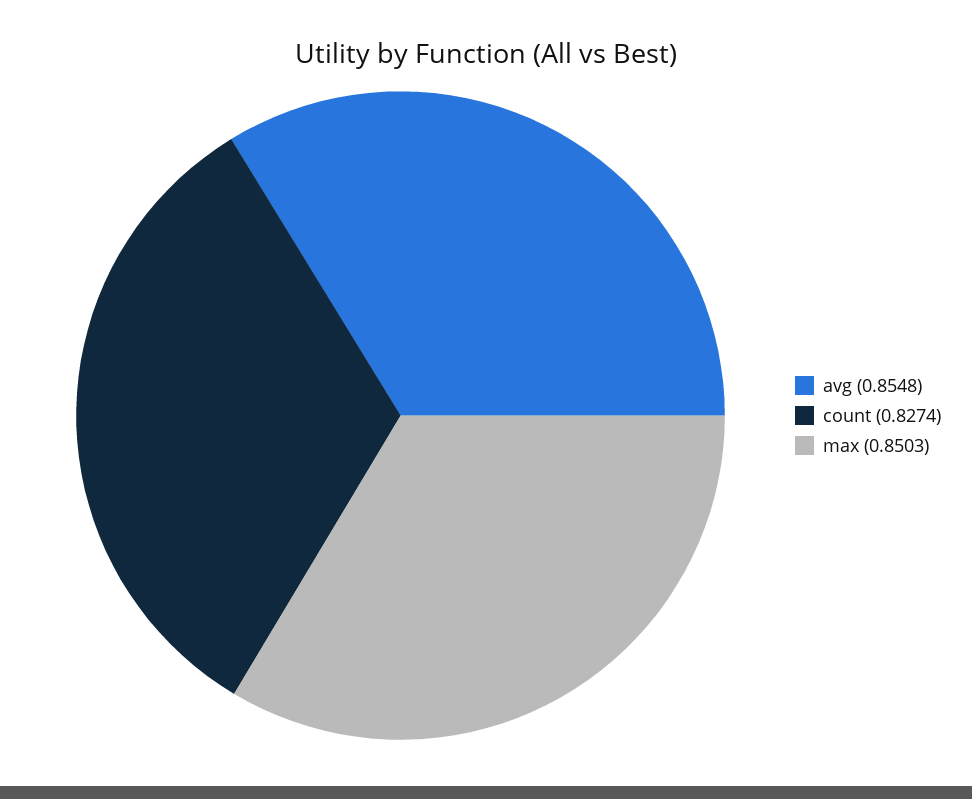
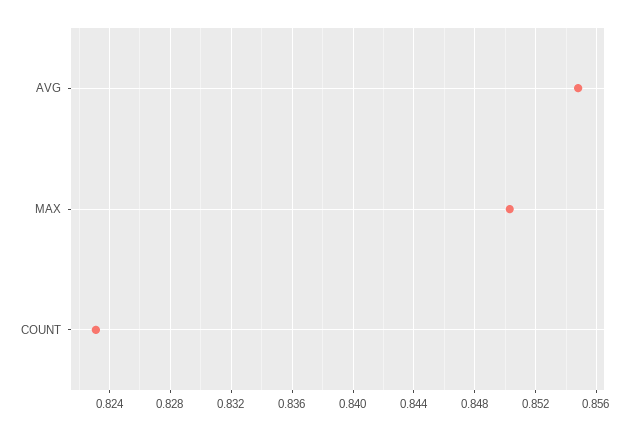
  {
    "avg": 0.8548,
-   "count": 0.8274,
+   "count": 0.823,
    "max": 0.8503
  }

